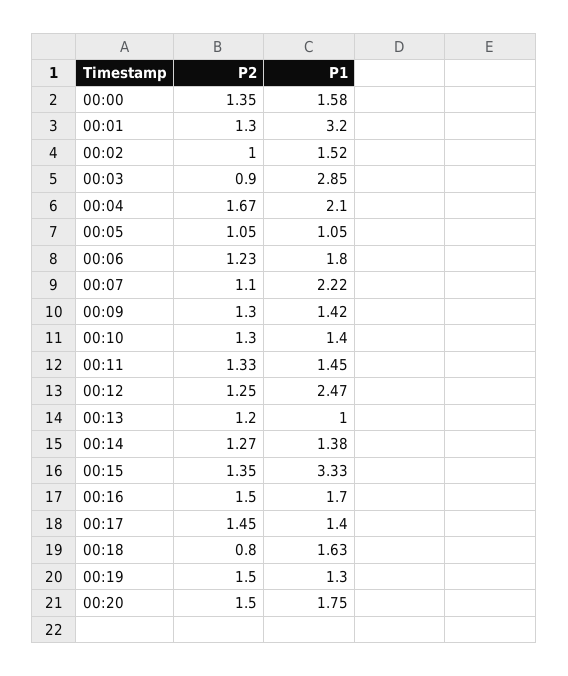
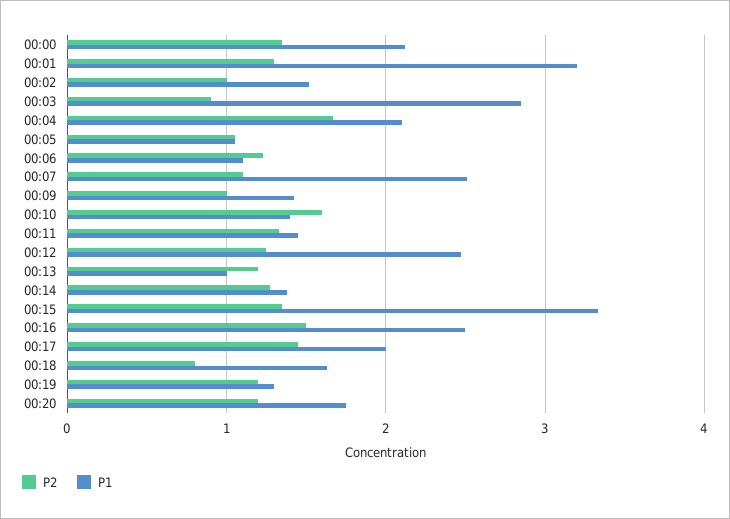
  {
    "P2": {
      "00:00": 1.35,
      "00:01": 1.3,
      "00:02": 1,
      "00:03": 0.9,
      "00:04": 1.67,
      "00:05": 1.05,
      "00:06": 1.23,
      "00:07": 1.1,
-     "00:09": 1.3,
+     "00:09": 1,
-     "00:10": 1.3,
+     "00:10": 1.6,
      "00:11": 1.33,
      "00:12": 1.25,
      "00:13": 1.2,
      "00:14": 1.27,
      "00:15": 1.35,
      "00:16": 1.5,
      "00:17": 1.45,
      "00:18": 0.8,
-     "00:19": 1.5,
+     "00:19": 1.2,
-     "00:20": 1.5
+     "00:20": 1.2
    },
    "P1": {
-     "00:00": 1.58,
+     "00:00": 2.1,
      "00:01": 3.2,
      "00:02": 1.52,
      "00:03": 2.85,
      "00:04": 2.1,
      "00:05": 1.05,
-     "00:06": 1.8,
+     "00:06": 1.1,
-     "00:07": 2.22,
+     "00:07": 2.5,
      "00:09": 1.42,
      "00:10": 1.4,
      "00:11": 1.45,
      "00:12": 2.47,
      "00:13": 1,
      "00:14": 1.38,
      "00:15": 3.33,
-     "00:16": 1.7,
+     "00:16": 2.5,
-     "00:17": 1.4,
+     "00:17": 2,
      "00:18": 1.63,
      "00:19": 1.3,
      "00:20": 1.75
    }
  }

